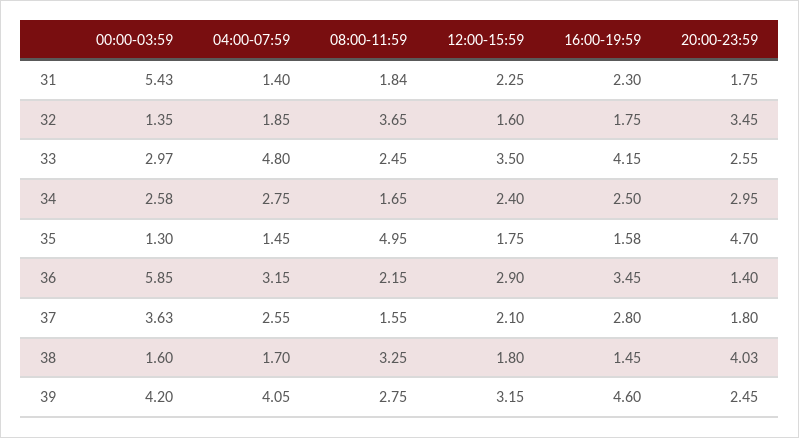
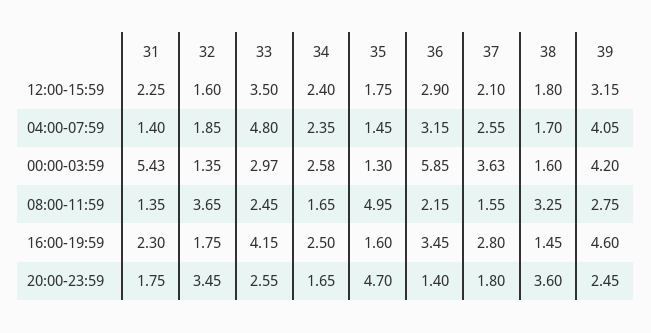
  {
    "00:00-03:59": {
      "31": 5.43,
      "32": 1.35,
      "33": 2.97,
      "34": 2.58,
      "35": 1.3,
      "36": 5.85,
      "37": 3.63,
      "38": 1.6,
      "39": 4.2
    },
    "04:00-07:59": {
      "31": 1.4,
      "32": 1.85,
      "33": 4.8,
-     "34": 2.75,
+     "34": 2.35,
      "35": 1.45,
      "36": 3.15,
      "37": 2.55,
      "38": 1.7,
      "39": 4.05
    },
    "08:00-11:59": {
-     "31": 1.84,
+     "31": 1.35,
      "32": 3.65,
      "33": 2.45,
      "34": 1.65,
      "35": 4.95,
      "36": 2.15,
      "37": 1.55,
      "38": 3.25,
      "39": 2.75
    },
    "12:00-15:59": {
      "31": 2.25,
      "32": 1.6,
      "33": 3.5,
      "34": 2.4,
      "35": 1.75,
      "36": 2.9,
      "37": 2.1,
      "38": 1.8,
      "39": 3.15
    },
    "16:00-19:59": {
      "31": 2.3,
      "32": 1.75,
      "33": 4.15,
      "34": 2.5,
-     "35": 1.58,
+     "35": 1.6,
      "36": 3.45,
      "37": 2.8,
      "38": 1.45,
      "39": 4.6
    },
    "20:00-23:59": {
      "31": 1.75,
      "32": 3.45,
      "33": 2.55,
-     "34": 2.95,
+     "34": 1.65,
      "35": 4.7,
      "36": 1.4,
      "37": 1.8,
-     "38": 4.03,
+     "38": 3.6,
      "39": 2.45
    }
  }

